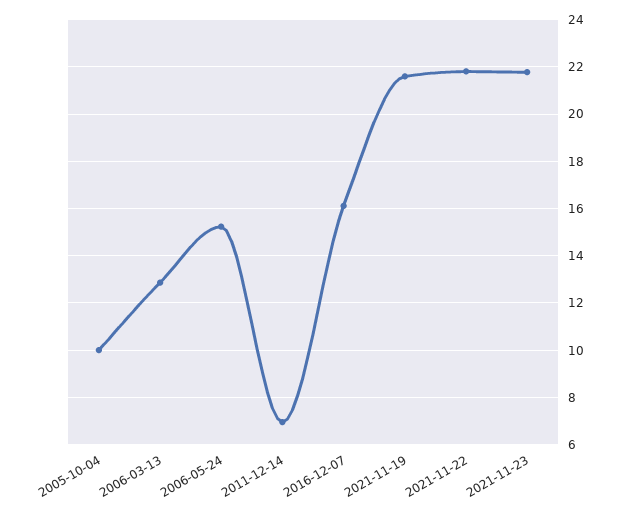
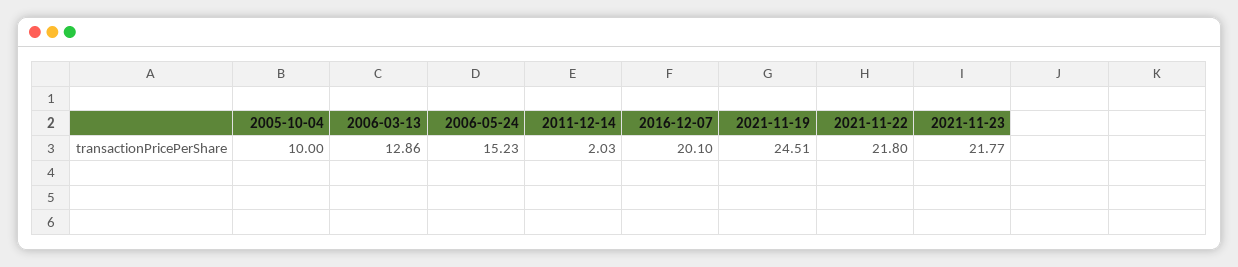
  {
    "2005-10-04": 10,
    "2006-03-13": 12.86,
    "2006-05-24": 15.23,
-   "2011-12-14": 7,
+   "2011-12-14": 2.03,
-   "2016-12-07": 16,
+   "2016-12-07": 20.1,
-   "2021-11-19": 21.5,
+   "2021-11-19": 24.51,
    "2021-11-22": 21.8,
    "2021-11-23": 21.77
  }

